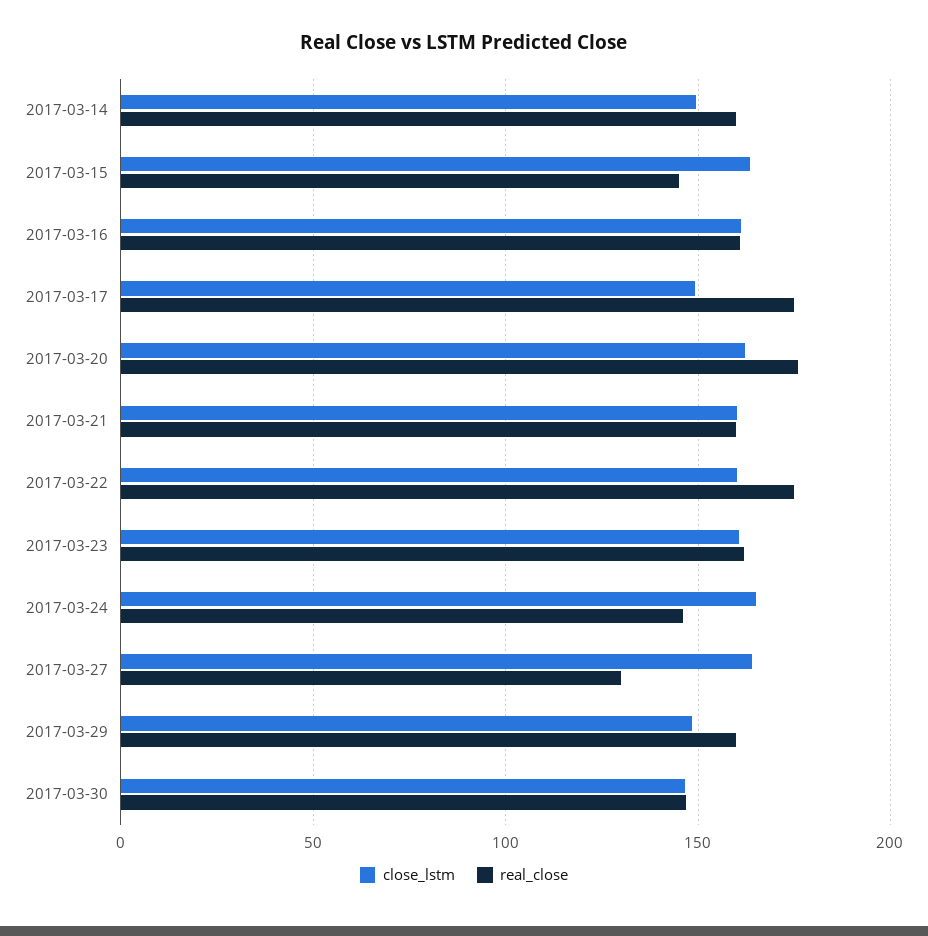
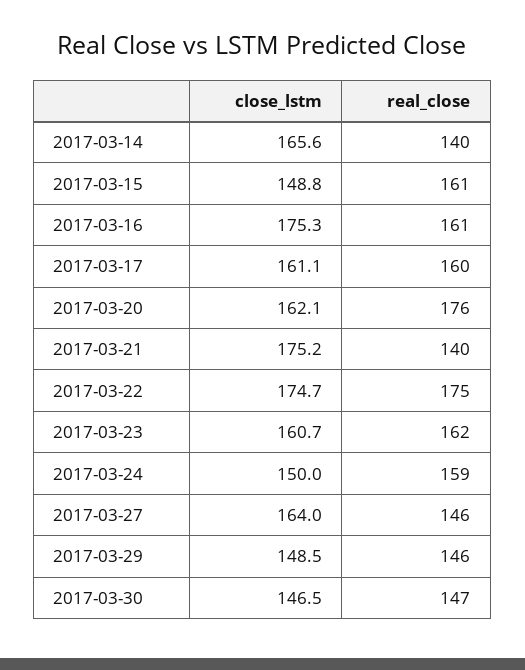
  {
    "close_lstm": {
-     "2017-03-14": 150,
+     "2017-03-14": 165.6,
-     "2017-03-15": 165,
+     "2017-03-15": 148.8,
-     "2017-03-16": 160,
+     "2017-03-16": 175.3,
-     "2017-03-17": 150,
+     "2017-03-17": 161.1,
      "2017-03-20": 162.1,
-     "2017-03-21": 160,
+     "2017-03-21": 175.2,
-     "2017-03-22": 160,
+     "2017-03-22": 174.7,
      "2017-03-23": 160.7,
-     "2017-03-24": 165,
+     "2017-03-24": 150,
      "2017-03-27": 164,
      "2017-03-29": 148.5,
      "2017-03-30": 146.5
    },
    "real_close": {
-     "2017-03-14": 160,
+     "2017-03-14": 140,
-     "2017-03-15": 145,
+     "2017-03-15": 161,
      "2017-03-16": 161,
-     "2017-03-17": 175,
+     "2017-03-17": 160,
      "2017-03-20": 176,
-     "2017-03-21": 160,
+     "2017-03-21": 140,
      "2017-03-22": 175,
      "2017-03-23": 162,
-     "2017-03-24": 145,
+     "2017-03-24": 159,
-     "2017-03-27": 130,
+     "2017-03-27": 146,
-     "2017-03-29": 160,
+     "2017-03-29": 146,
      "2017-03-30": 147
    }
  }

